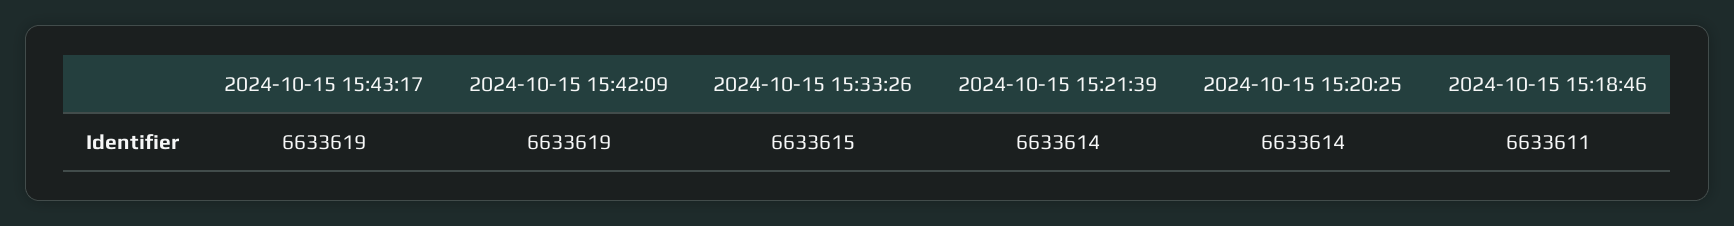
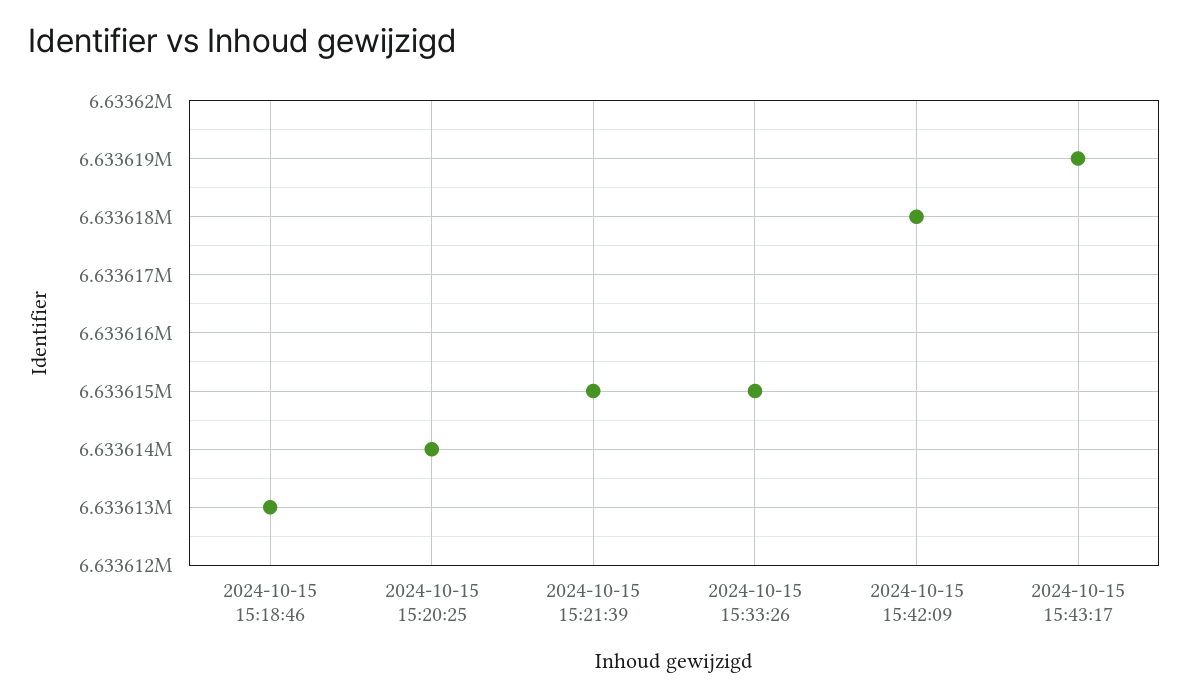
  {
    "2024-10-15 15:43:17": 6633619,
-   "2024-10-15 15:42:09": 6633619,
+   "2024-10-15 15:42:09": 6633618,
    "2024-10-15 15:33:26": 6633615,
-   "2024-10-15 15:21:39": 6633614,
+   "2024-10-15 15:21:39": 6633615,
    "2024-10-15 15:20:25": 6633614,
-   "2024-10-15 15:18:46": 6633611
+   "2024-10-15 15:18:46": 6633613
  }

